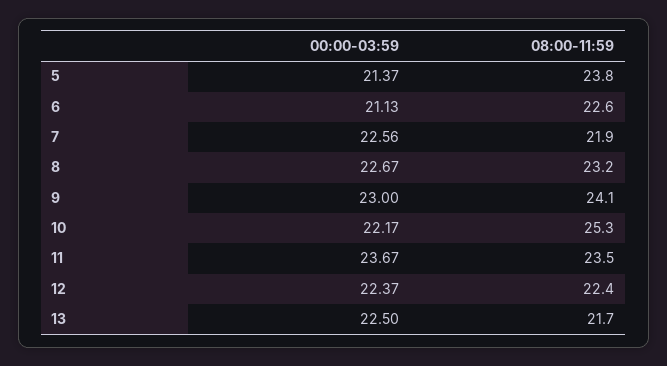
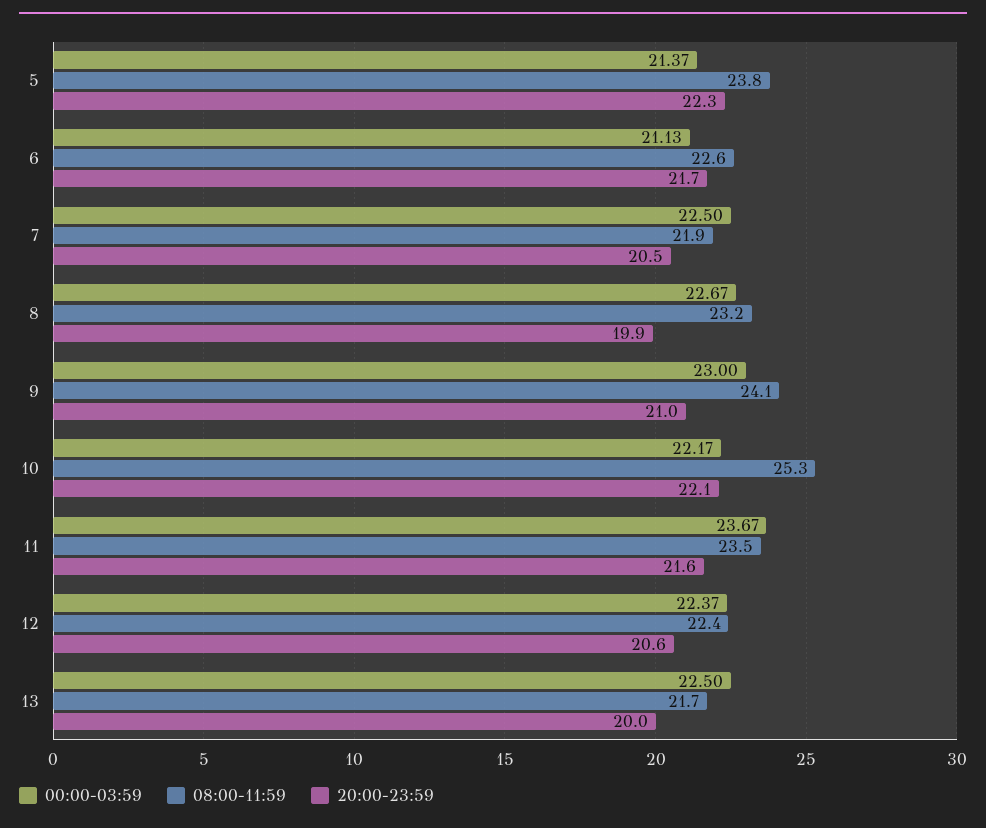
  {
    "00:00-03:59": {
      "5": 21.37,
      "6": 21.13,
-     "7": 22.56,
+     "7": 22.5,
      "8": 22.67,
      "9": 23,
      "10": 22.17,
      "11": 23.67,
      "12": 22.37,
      "13": 22.5
    },
    "08:00-11:59": {
      "5": 23.8,
      "6": 22.6,
      "7": 21.9,
      "8": 23.2,
      "9": 24.1,
      "10": 25.3,
      "11": 23.5,
      "12": 22.4,
      "13": 21.7
-   }
+   },
+   "20:00-23:59": {
+     "5": 22.3,
+     "6": 21.7,
+     "7": 20.5,
+     "8": 19.9,
+     "9": 21,
+     "10": 22.1,
+     "11": 21.6,
+     "12": 20.6,
+     "13": 20
+   }
  }

